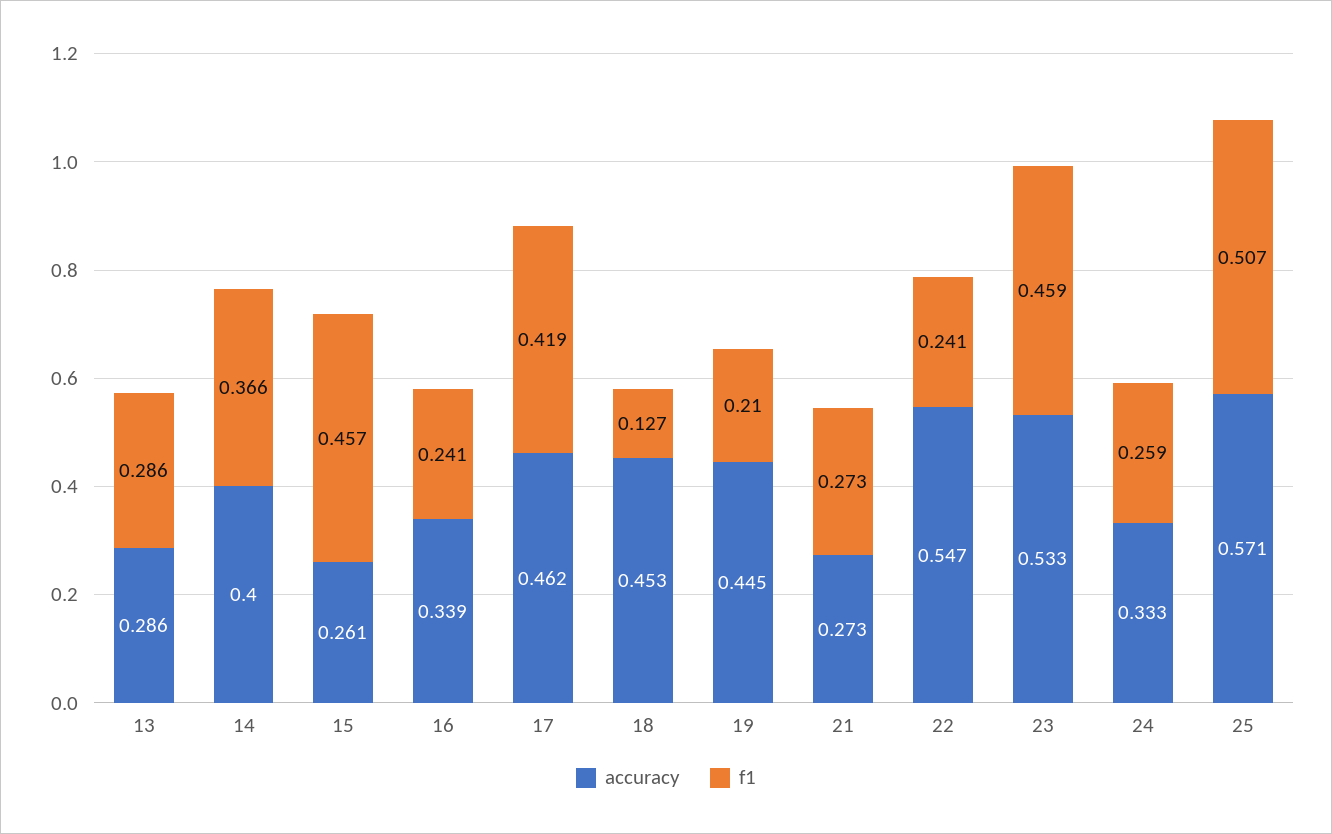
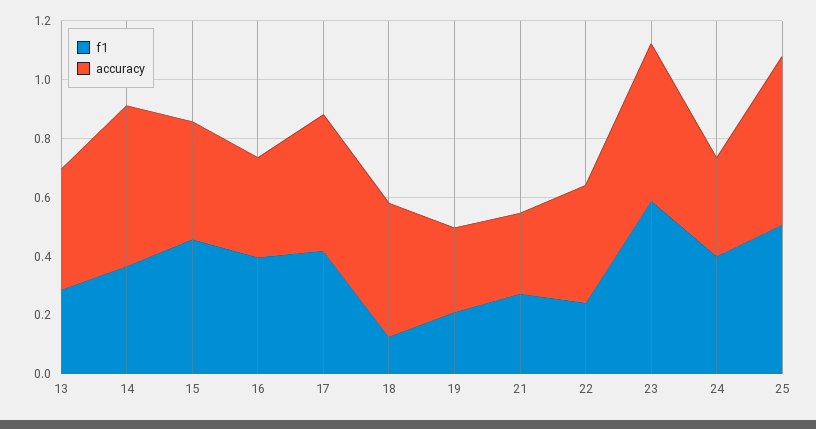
  {
    "accuracy": {
-     "13": 0.286,
+     "13": 0.4,
-     "14": 0.4,
+     "14": 0.55,
-     "15": 0.261,
+     "15": 0.4,
      "16": 0.339,
      "17": 0.462,
      "18": 0.453,
-     "19": 0.445,
+     "19": 0.3,
      "21": 0.273,
-     "22": 0.547,
+     "22": 0.4,
      "23": 0.533,
      "24": 0.333,
      "25": 0.571
    },
    "f1": {
      "13": 0.286,
      "14": 0.366,
      "15": 0.457,
-     "16": 0.241,
+     "16": 0.4,
      "17": 0.419,
      "18": 0.127,
      "19": 0.21,
      "21": 0.273,
      "22": 0.241,
-     "23": 0.459,
+     "23": 0.6,
-     "24": 0.259,
+     "24": 0.4,
      "25": 0.507
    }
  }

